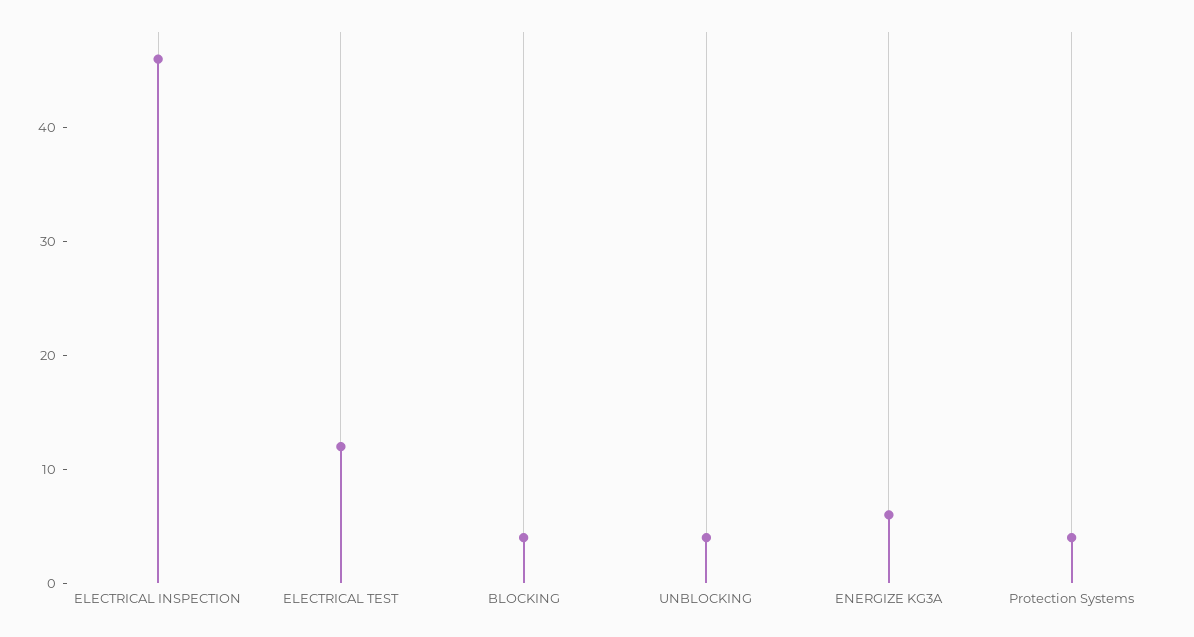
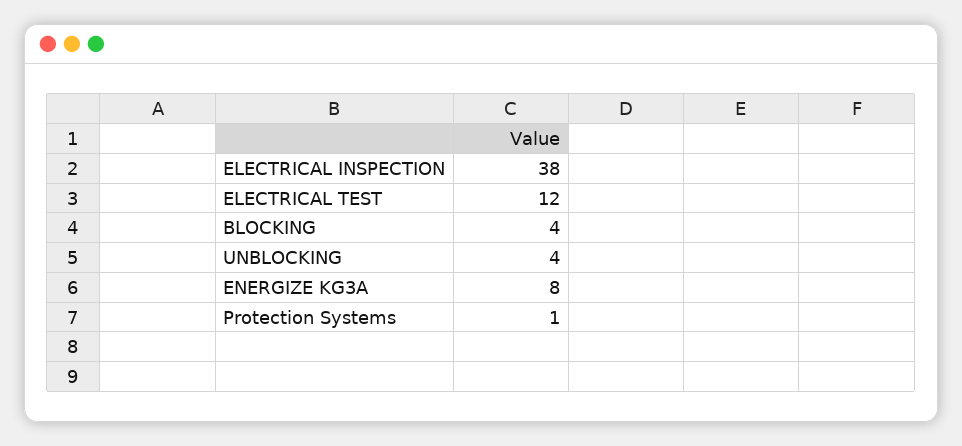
  {
-   "ELECTRICAL INSPECTION": 46,
+   "ELECTRICAL INSPECTION": 38,
    "ELECTRICAL TEST": 12,
    "BLOCKING": 4,
    "UNBLOCKING": 4,
-   "ENERGIZE KG3A": 6,
+   "ENERGIZE KG3A": 8,
-   "Protection Systems": 4
+   "Protection Systems": 1
  }

